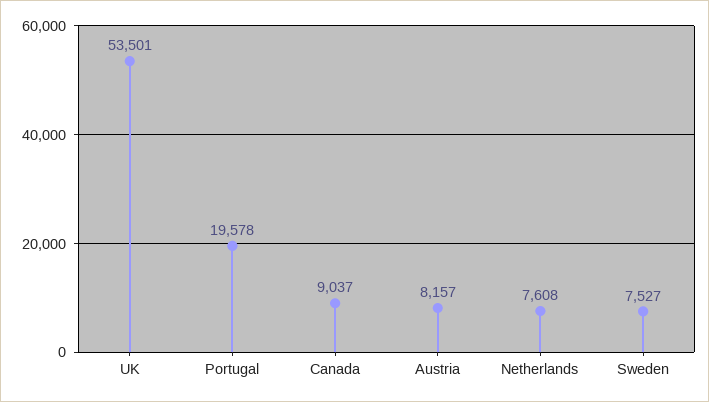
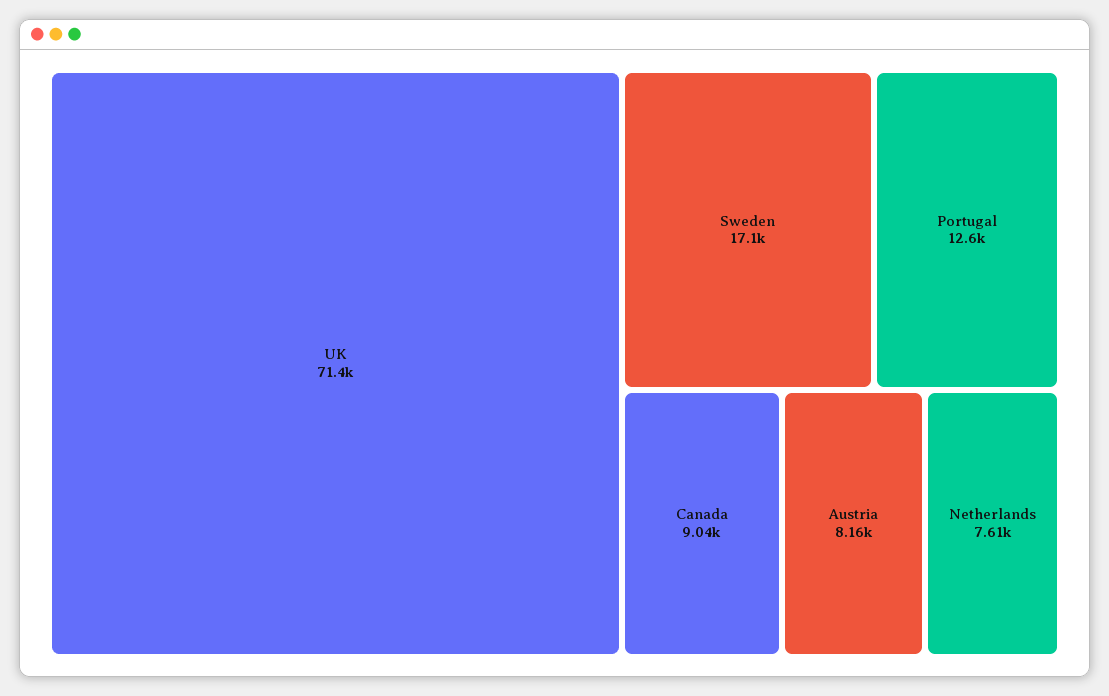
  {
-   "UK": 53501,
+   "UK": 71400,
-   "Portugal": 19578,
+   "Portugal": 12600,
    "Canada": 9037,
    "Austria": 8157,
    "Netherlands": 7608,
-   "Sweden": 7527
+   "Sweden": 17100
  }

